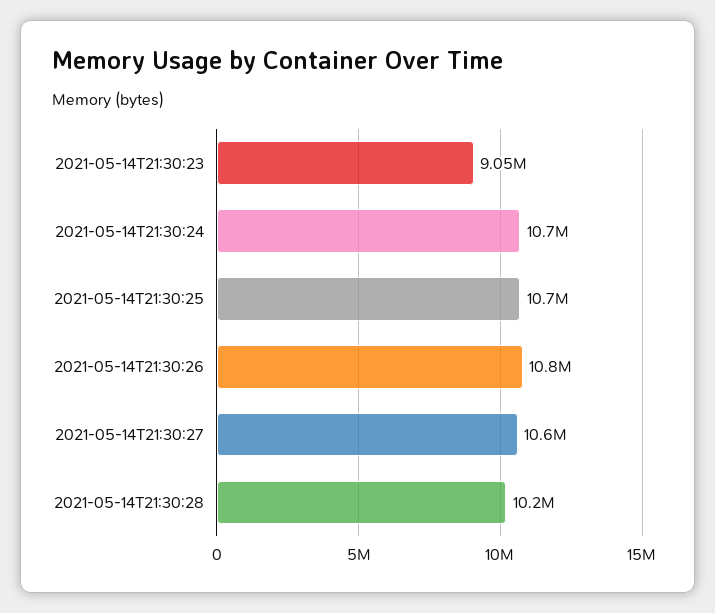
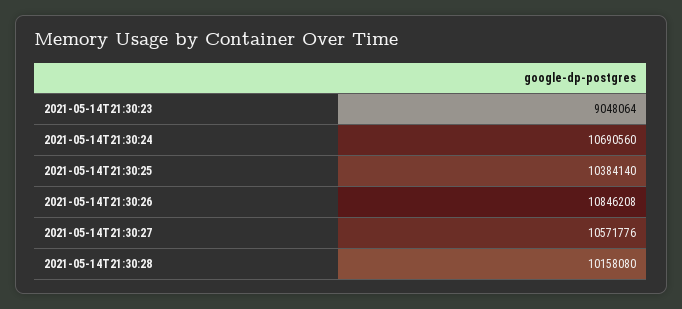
  {
    "2021-05-14T21:30:23": 9048064,
    "2021-05-14T21:30:24": 10690560,
-   "2021-05-14T21:30:25": 10700000,
+   "2021-05-14T21:30:25": 10384140,
    "2021-05-14T21:30:26": 10846208,
    "2021-05-14T21:30:27": 10571776,
    "2021-05-14T21:30:28": 10158080
  }

